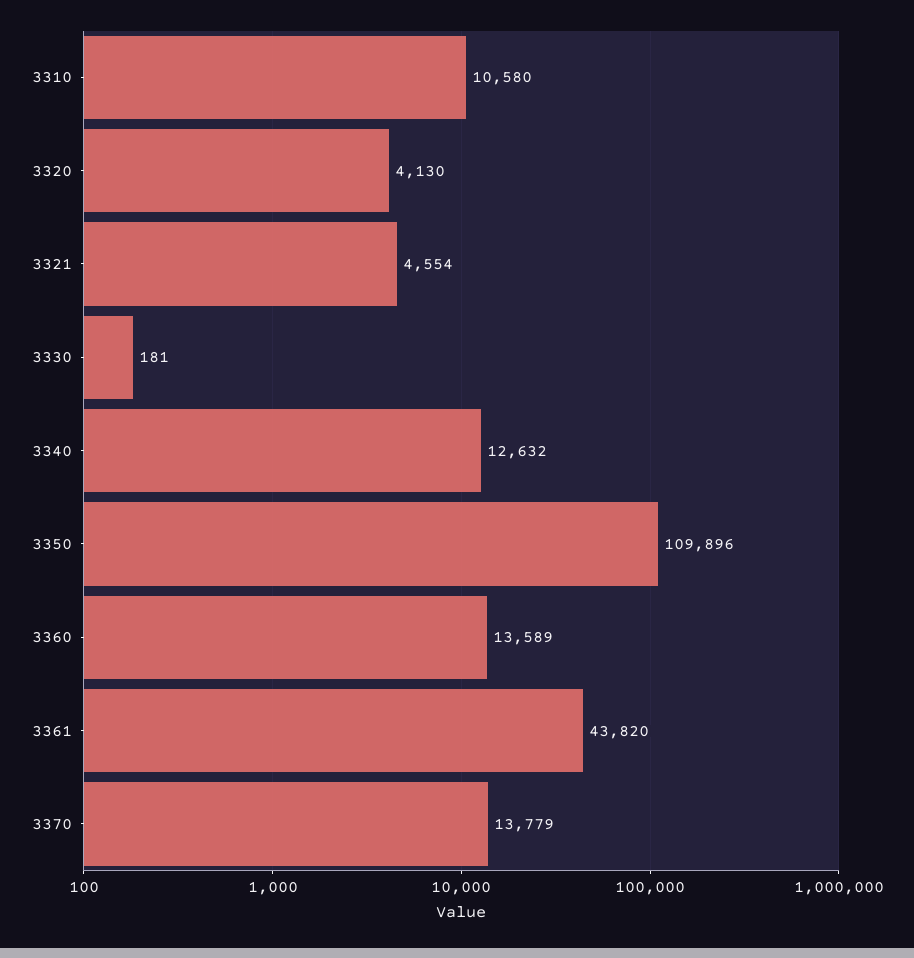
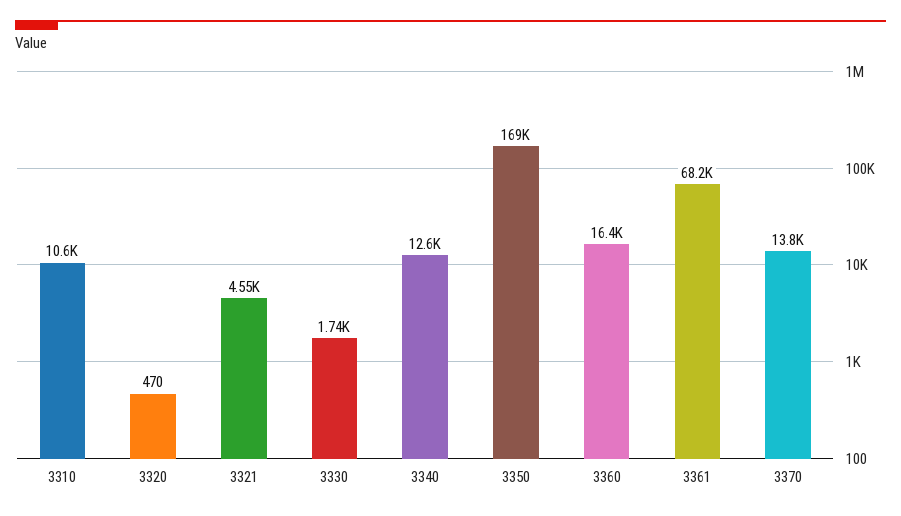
  {
    "3310": 10580,
-   "3320": 4130,
+   "3320": 470,
    "3321": 4554,
-   "3330": 181,
+   "3330": 1740,
    "3340": 12632,
-   "3350": 109896,
+   "3350": 169000,
-   "3360": 13589,
+   "3360": 16400,
-   "3361": 43820,
+   "3361": 68200,
    "3370": 13779
  }

